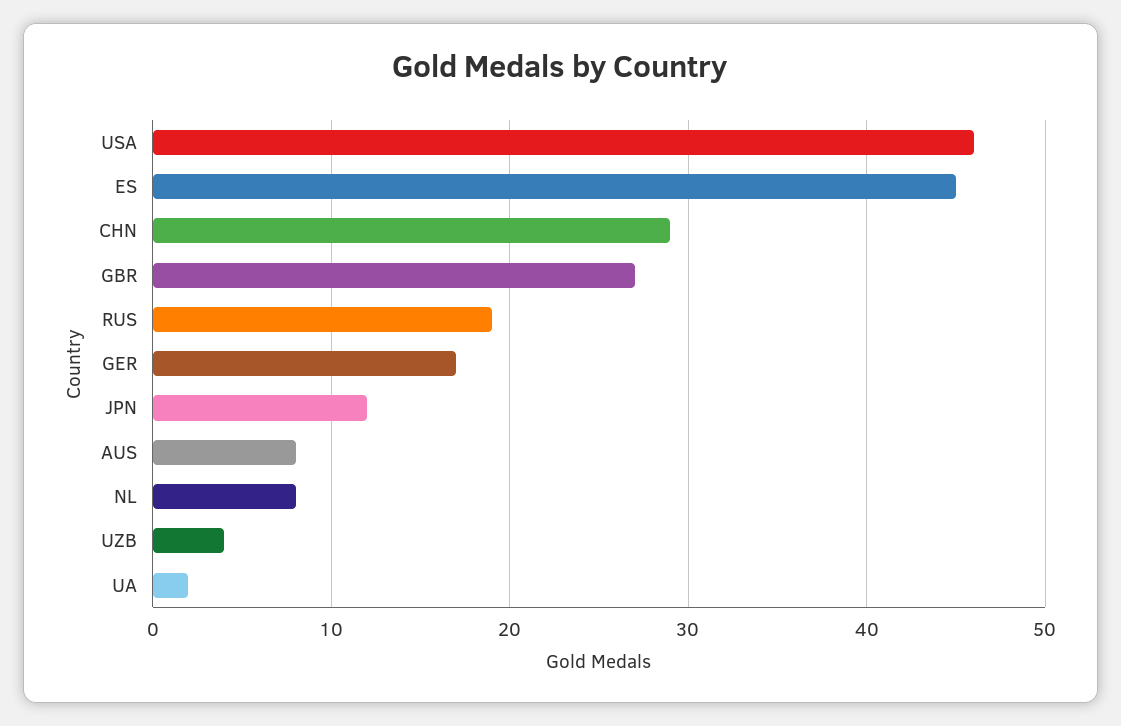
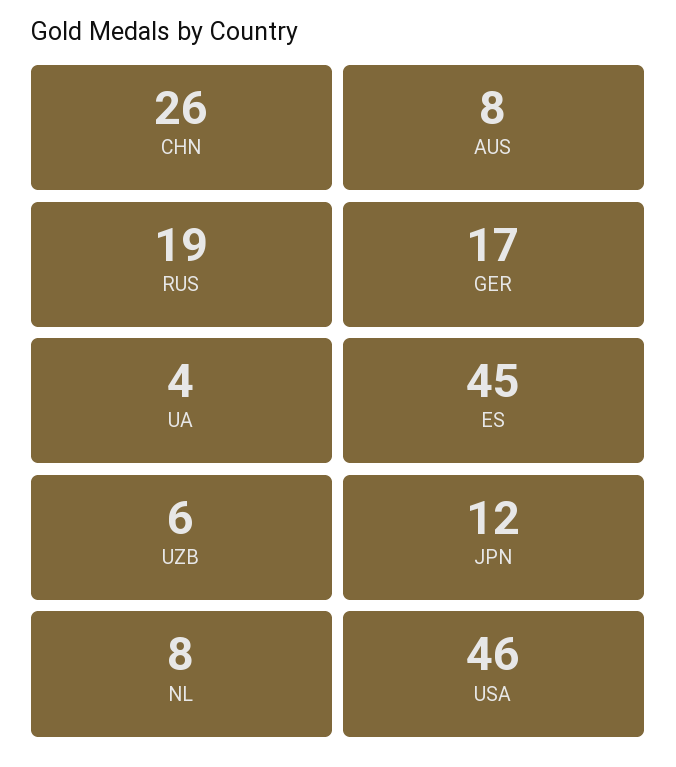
  {
    "USA": 46,
    "ES": 45,
-   "CHN": 29,
+   "CHN": 26,
-   "GBR": 27,
    "RUS": 19,
    "GER": 17,
    "JPN": 12,
    "AUS": 8,
    "NL": 8,
-   "UZB": 4,
+   "UZB": 6,
-   "UA": 2
+   "UA": 4
  }

